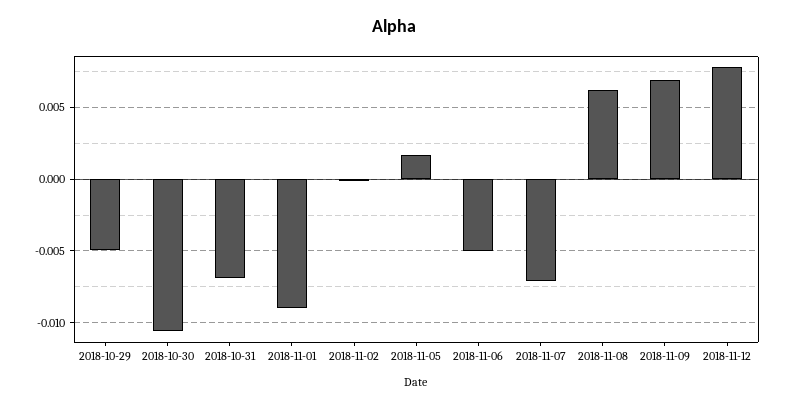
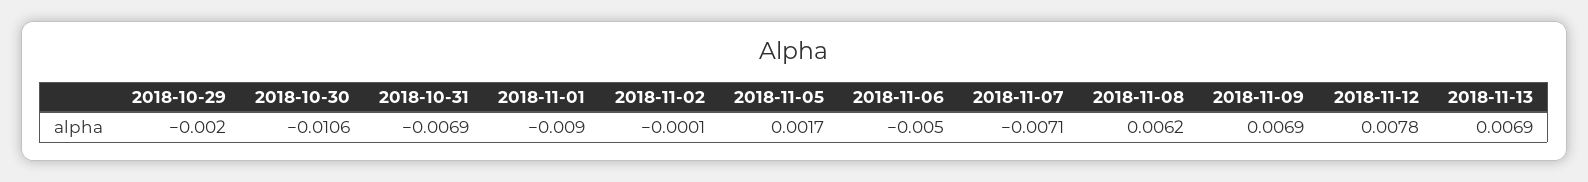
  {
-   "2018-10-29": -0.005,
+   "2018-10-29": -0.002,
    "2018-10-30": -0.0106,
    "2018-10-31": -0.0069,
    "2018-11-01": -0.009,
    "2018-11-02": -0.0001,
    "2018-11-05": 0.0017,
    "2018-11-06": -0.005,
    "2018-11-07": -0.0071,
    "2018-11-08": 0.0062,
    "2018-11-09": 0.0069,
-   "2018-11-12": 0.0078
+   "2018-11-12": 0.0078,
+   "2018-11-13": 0.0069
  }

